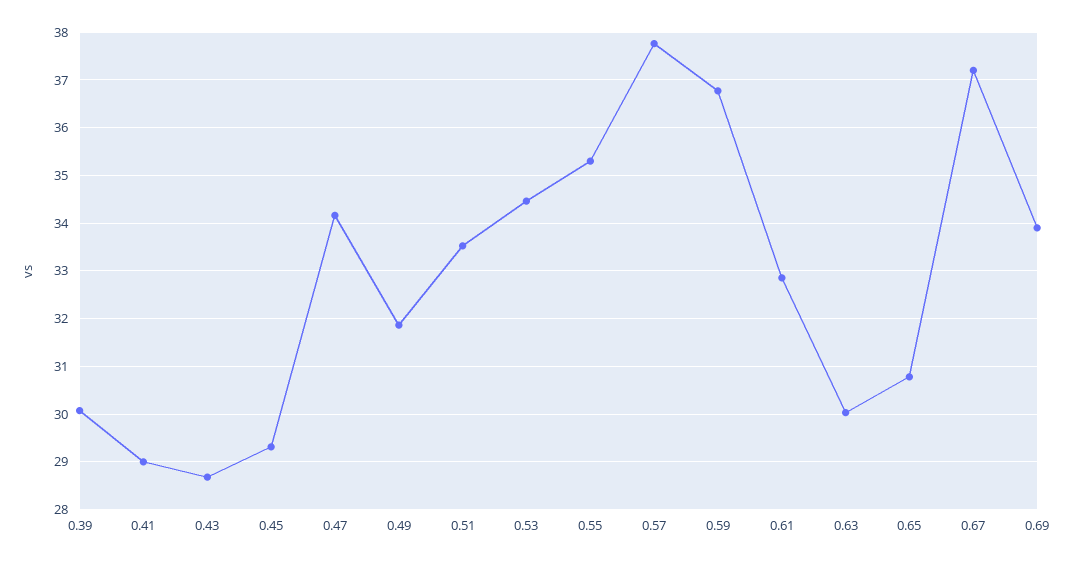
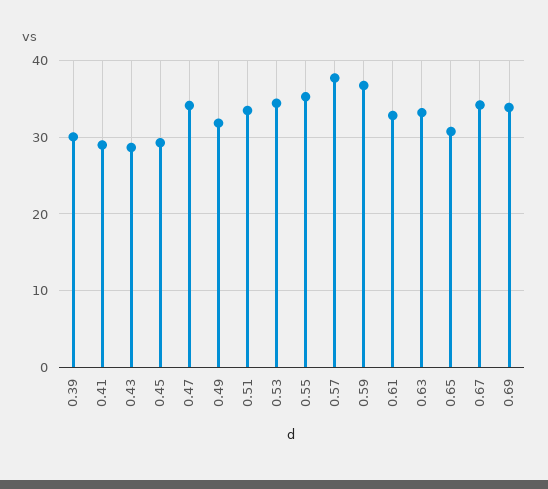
  {
    "0.39": 30,
    "0.41": 29,
    "0.43": 28.6,
    "0.45": 29.4,
    "0.47": 34.2,
    "0.49": 31.8,
    "0.51": 33.6,
    "0.53": 34.4,
    "0.55": 35.4,
    "0.57": 37.8,
    "0.59": 36.8,
    "0.61": 32.8,
-   "0.63": 30,
+   "0.63": 33,
    "0.65": 30.8,
-   "0.67": 37.2,
+   "0.67": 34,
    "0.69": 34
  }

